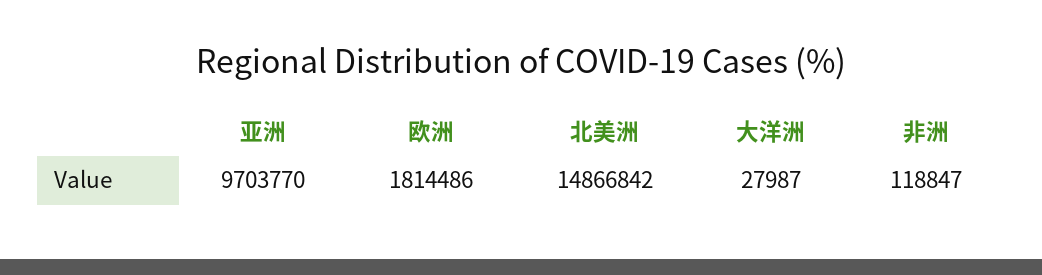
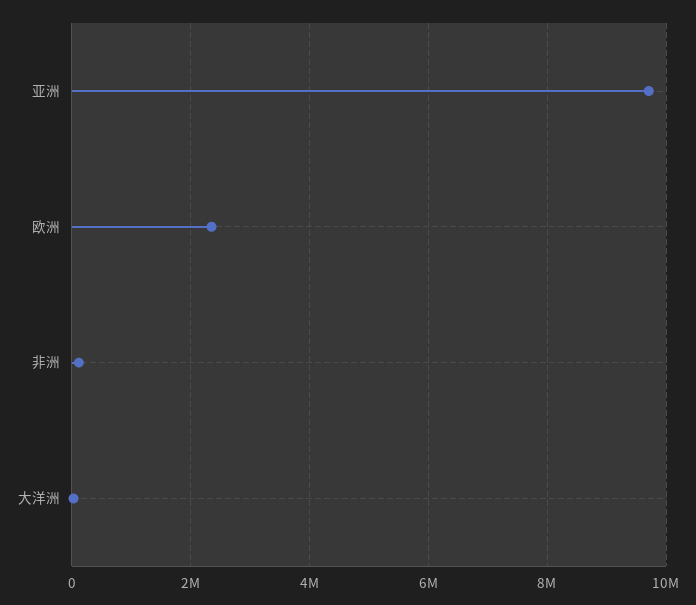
  {
    "亚洲": 9703770,
-   "欧洲": 1814486,
+   "欧洲": 2400000,
-   "北美洲": 14866842,
    "大洋洲": 27987,
    "非洲": 118847
  }

